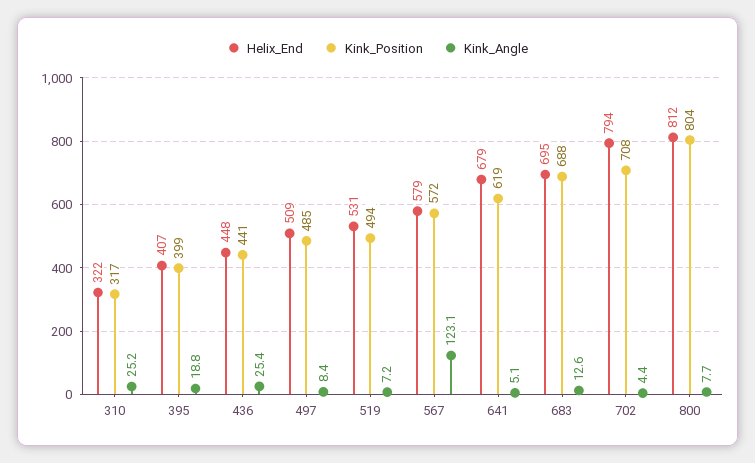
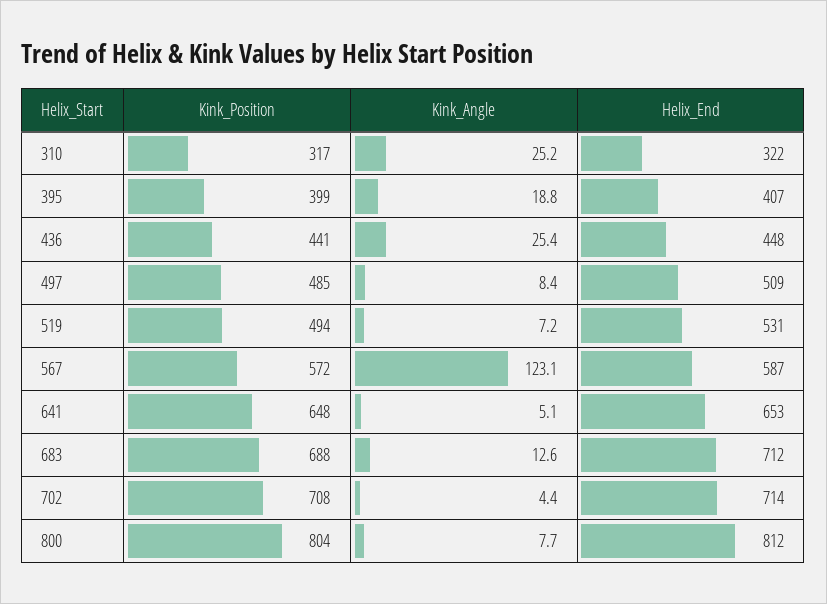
  {
    "Helix_End": {
      "310": 322,
      "395": 407,
      "436": 448,
      "497": 509,
      "519": 531,
-     "567": 579,
+     "567": 587,
-     "641": 679,
+     "641": 653,
-     "683": 695,
+     "683": 712,
-     "702": 794,
+     "702": 714,
      "800": 812
    },
    "Kink_Position": {
      "310": 317,
      "395": 399,
      "436": 441,
      "497": 485,
      "519": 494,
      "567": 572,
-     "641": 619,
+     "641": 648,
      "683": 688,
      "702": 708,
      "800": 804
    },
    "Kink_Angle": {
      "310": 25.2,
      "395": 18.8,
      "436": 25.4,
      "497": 8.4,
      "519": 7.2,
      "567": 123.1,
      "641": 5.1,
      "683": 12.6,
      "702": 4.4,
      "800": 7.7
    }
  }

